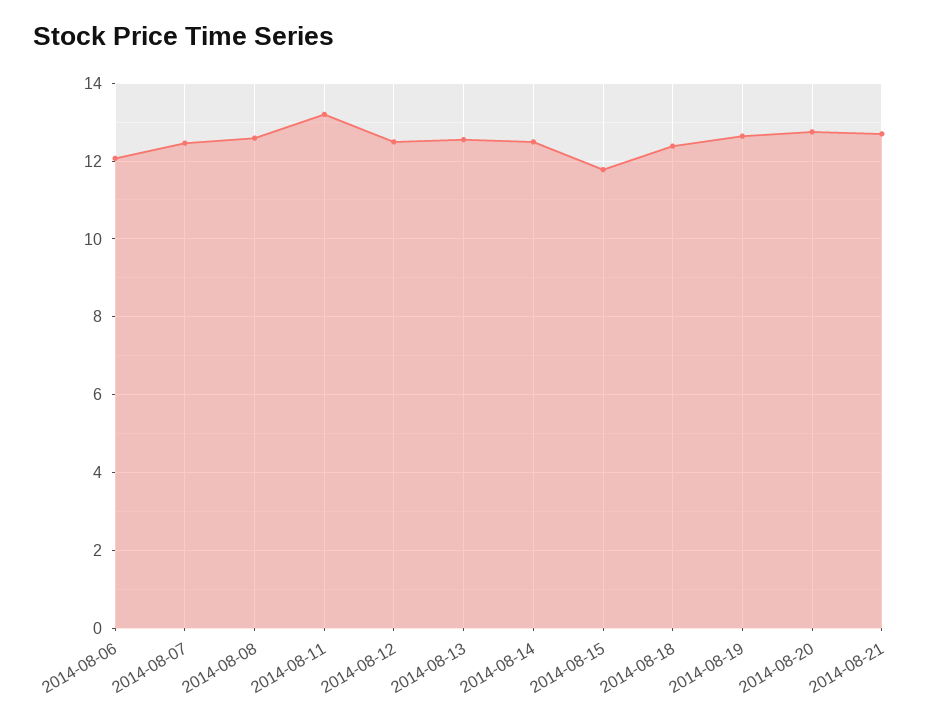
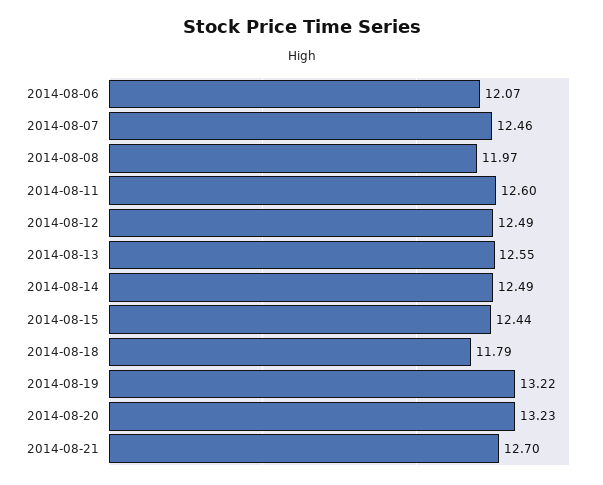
  {
    "2014-08-06": 12.07,
    "2014-08-07": 12.46,
-   "2014-08-08": 12.6,
+   "2014-08-08": 11.97,
-   "2014-08-11": 13.2,
+   "2014-08-11": 12.6,
    "2014-08-12": 12.49,
    "2014-08-13": 12.55,
    "2014-08-14": 12.49,
-   "2014-08-15": 11.8,
+   "2014-08-15": 12.44,
-   "2014-08-18": 12.4,
+   "2014-08-18": 11.79,
-   "2014-08-19": 12.6,
+   "2014-08-19": 13.22,
-   "2014-08-20": 12.8,
+   "2014-08-20": 13.23,
    "2014-08-21": 12.7
  }

